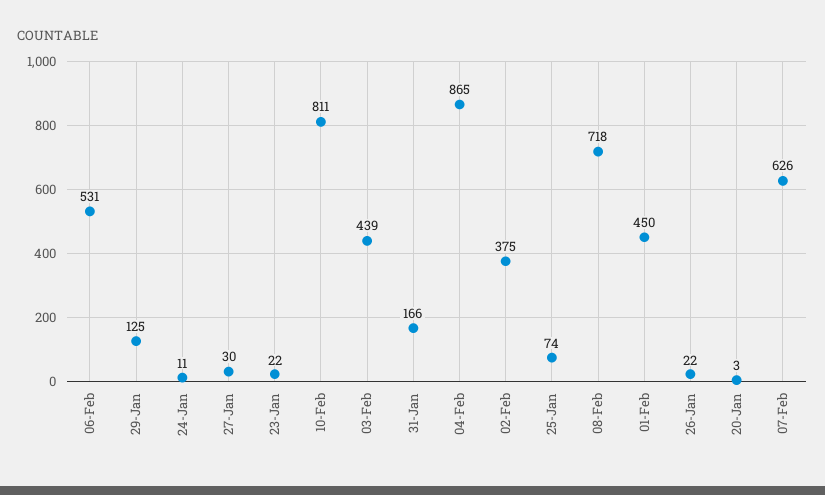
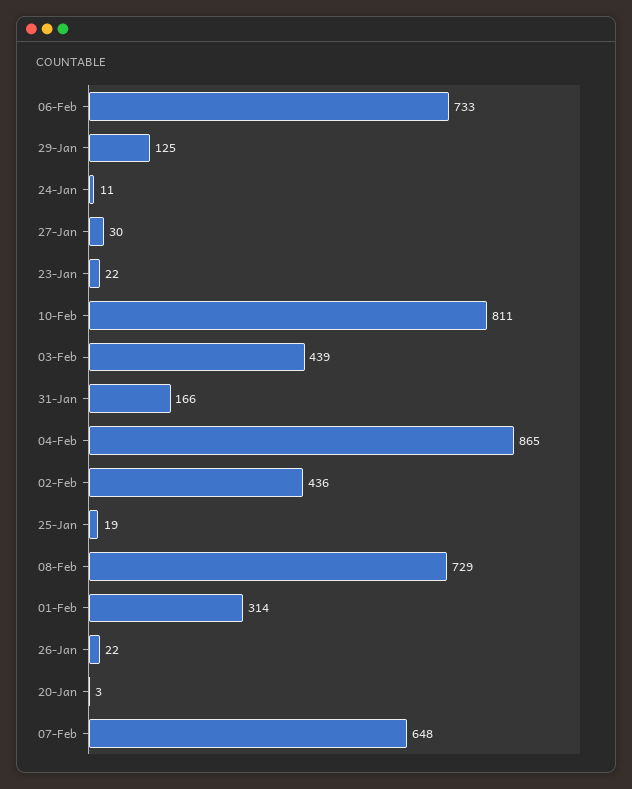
  {
-   "06-Feb": 531,
+   "06-Feb": 733,
    "29-Jan": 125,
    "24-Jan": 11,
    "27-Jan": 30,
    "23-Jan": 22,
    "10-Feb": 811,
    "03-Feb": 439,
    "31-Jan": 166,
    "04-Feb": 865,
-   "02-Feb": 375,
+   "02-Feb": 436,
-   "25-Jan": 74,
+   "25-Jan": 19,
-   "08-Feb": 718,
+   "08-Feb": 729,
-   "01-Feb": 450,
+   "01-Feb": 314,
    "26-Jan": 22,
    "20-Jan": 3,
-   "07-Feb": 626
+   "07-Feb": 648
  }

